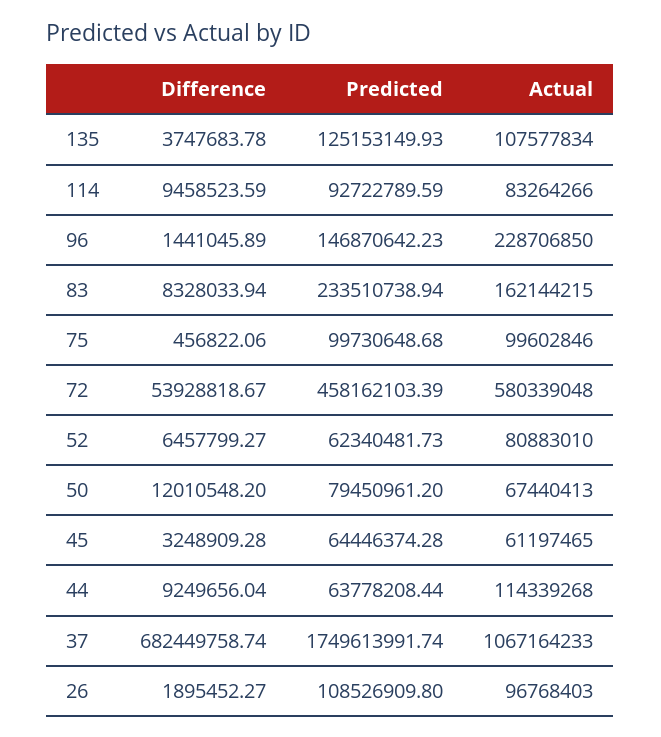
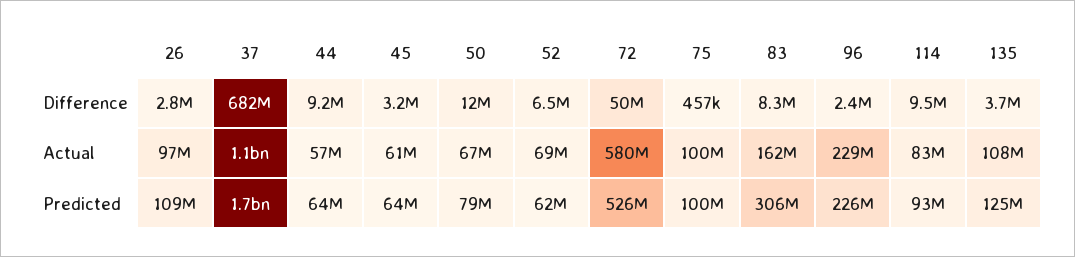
  {
    "Difference": {
      "135": 3747683.78,
      "114": 9458523.59,
-     "96": 1441045.89,
+     "96": 2400000,
      "83": 8328033.94,
      "75": 456822.06,
-     "72": 53928818.67,
+     "72": 50000000,
      "52": 6457799.27,
      "50": 12010548.2,
      "45": 3248909.28,
      "44": 9249656.04,
      "37": 682449758.74,
-     "26": 1895452.27
+     "26": 2800000
    },
    "Predicted": {
      "135": 125153149.93,
      "114": 92722789.59,
-     "96": 146870642.23,
+     "96": 226000000,
-     "83": 233510738.94,
+     "83": 306000000,
      "75": 99730648.68,
-     "72": 458162103.39,
+     "72": 526000000,
      "52": 62340481.73,
      "50": 79450961.2,
      "45": 64446374.28,
      "44": 63778208.44,
      "37": 1749613991.74,
      "26": 108526909.8
    },
    "Actual": {
      "135": 107577834,
      "114": 83264266,
      "96": 228706850,
      "83": 162144215,
      "75": 99602846,
      "72": 580339048,
-     "52": 80883010,
+     "52": 69000000,
      "50": 67440413,
      "45": 61197465,
-     "44": 114339268,
+     "44": 57000000,
      "37": 1067164233,
      "26": 96768403
    }
  }

